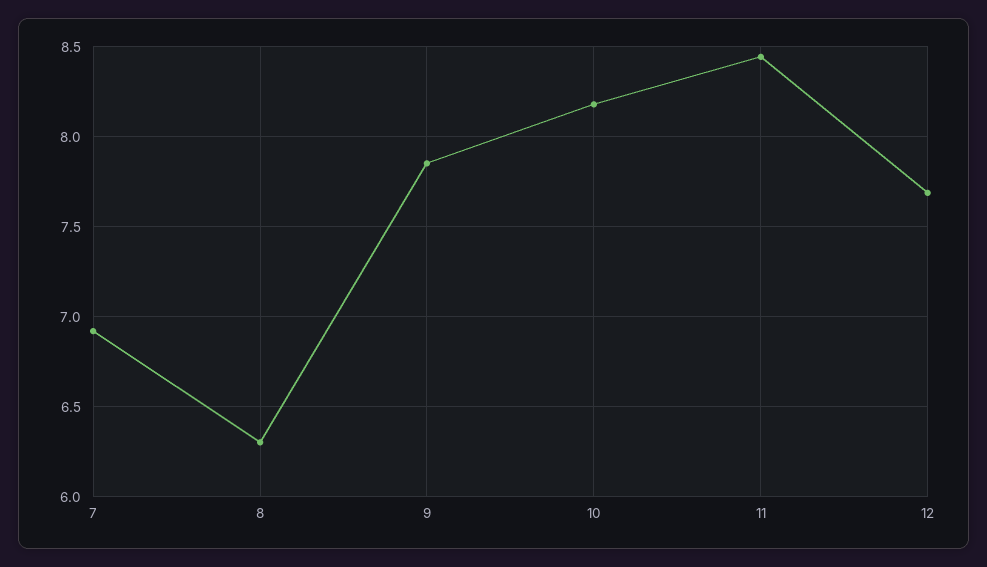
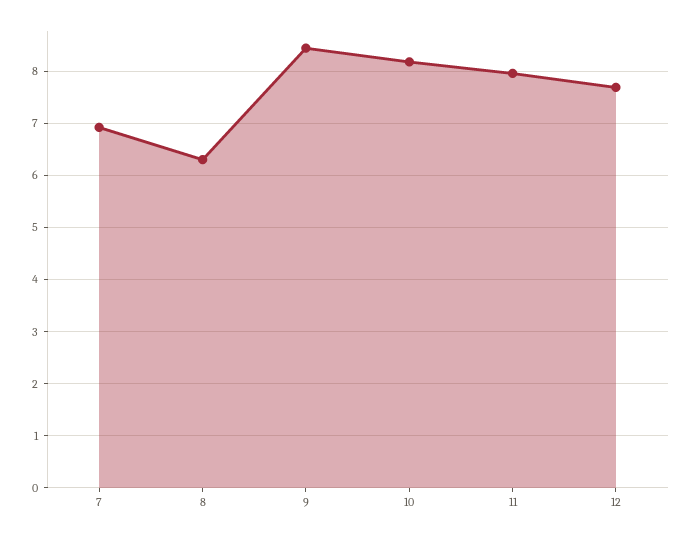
  {
    "7": 6.9,
    "8": 6.3,
-   "9": 7.85,
+   "9": 8.4,
    "10": 8.2,
-   "11": 8.45,
+   "11": 8,
    "12": 7.7
  }

